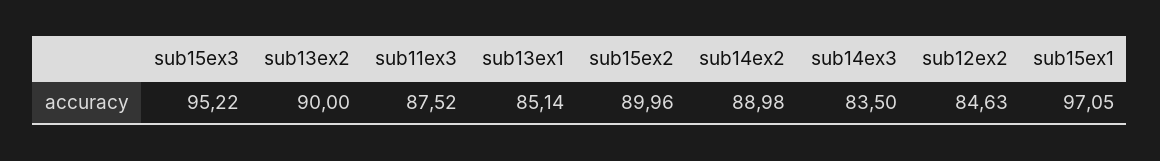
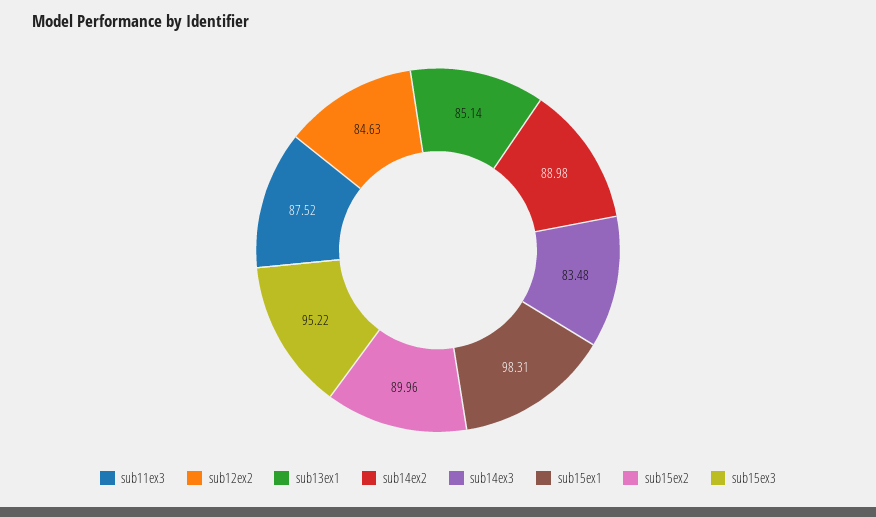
  {
    "sub15ex3": 95.22,
-   "sub13ex2": 90,
    "sub11ex3": 87.52,
    "sub13ex1": 85.14,
    "sub15ex2": 89.96,
    "sub14ex2": 88.98,
-   "sub14ex3": 83.5,
+   "sub14ex3": 83.48,
    "sub12ex2": 84.63,
-   "sub15ex1": 97.05
+   "sub15ex1": 98.31
  }

